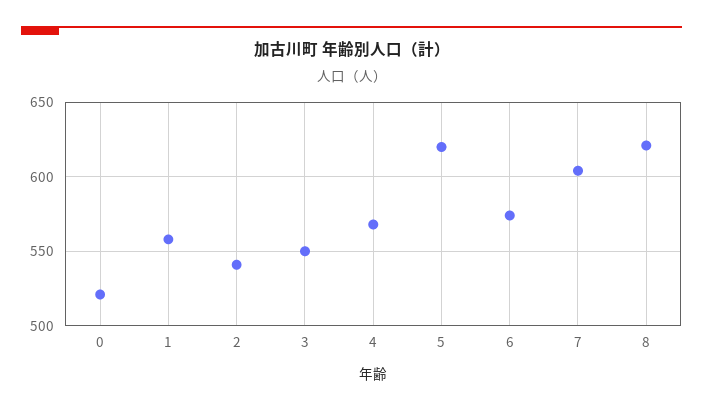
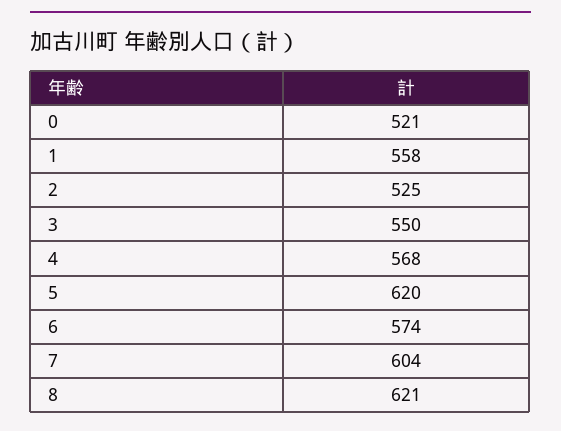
  {
    "0": 521,
    "1": 558,
-   "2": 540,
+   "2": 525,
    "3": 550,
    "4": 568,
    "5": 620,
    "6": 574,
    "7": 604,
    "8": 621
  }

